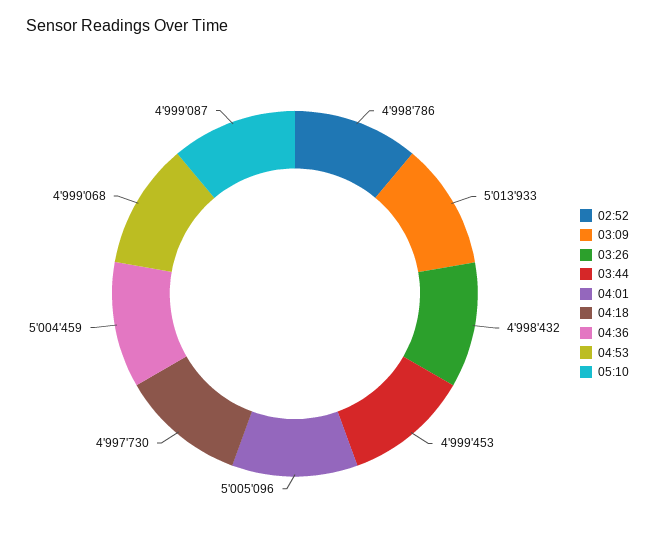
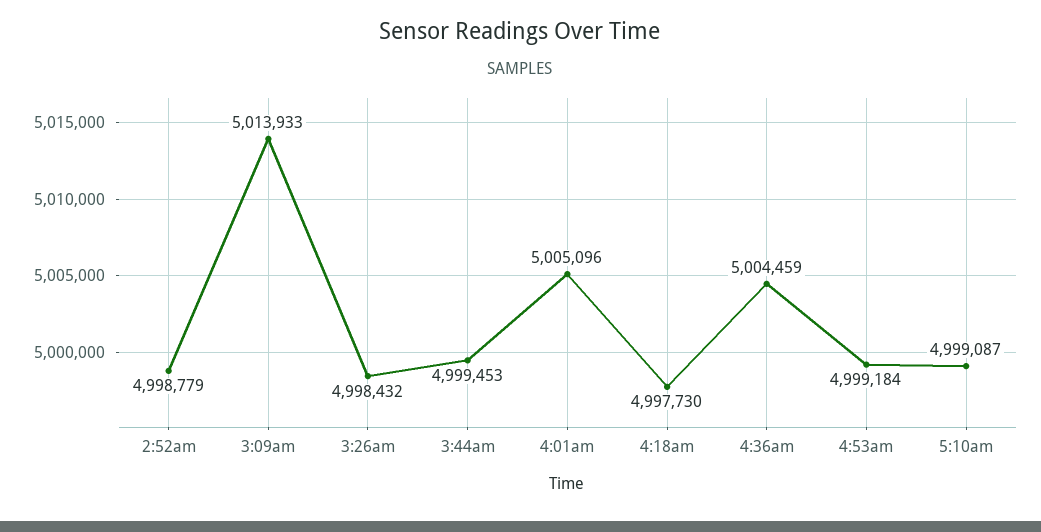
  {
-   "02:52": 4998786,
+   "02:52": 4998779,
    "03:09": 5013933,
    "03:26": 4998432,
    "03:44": 4999453,
    "04:01": 5005096,
    "04:18": 4997730,
    "04:36": 5004459,
-   "04:53": 4999068,
+   "04:53": 4999184,
    "05:10": 4999087
  }

